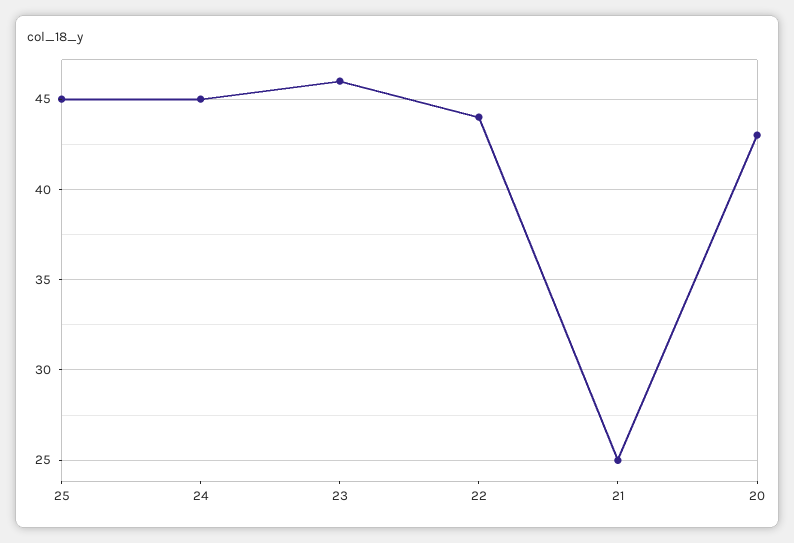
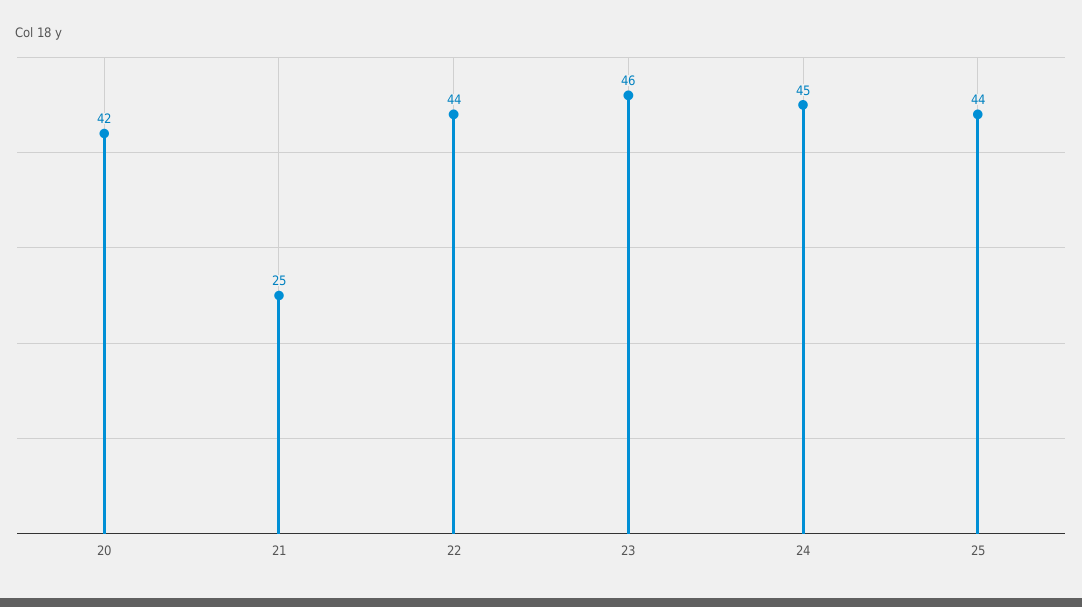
  {
-   "25": 45,
+   "25": 44,
    "24": 45,
    "23": 46,
    "22": 44,
    "21": 25,
-   "20": 43
+   "20": 42
  }

